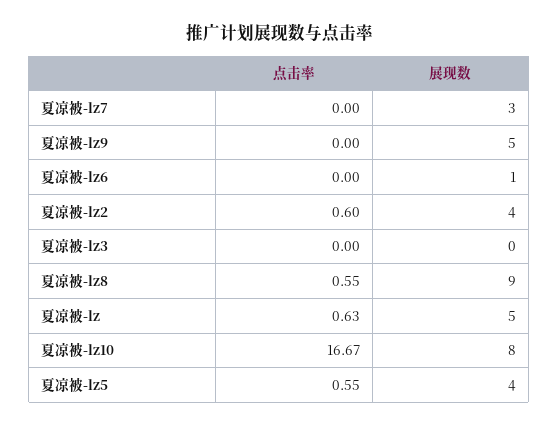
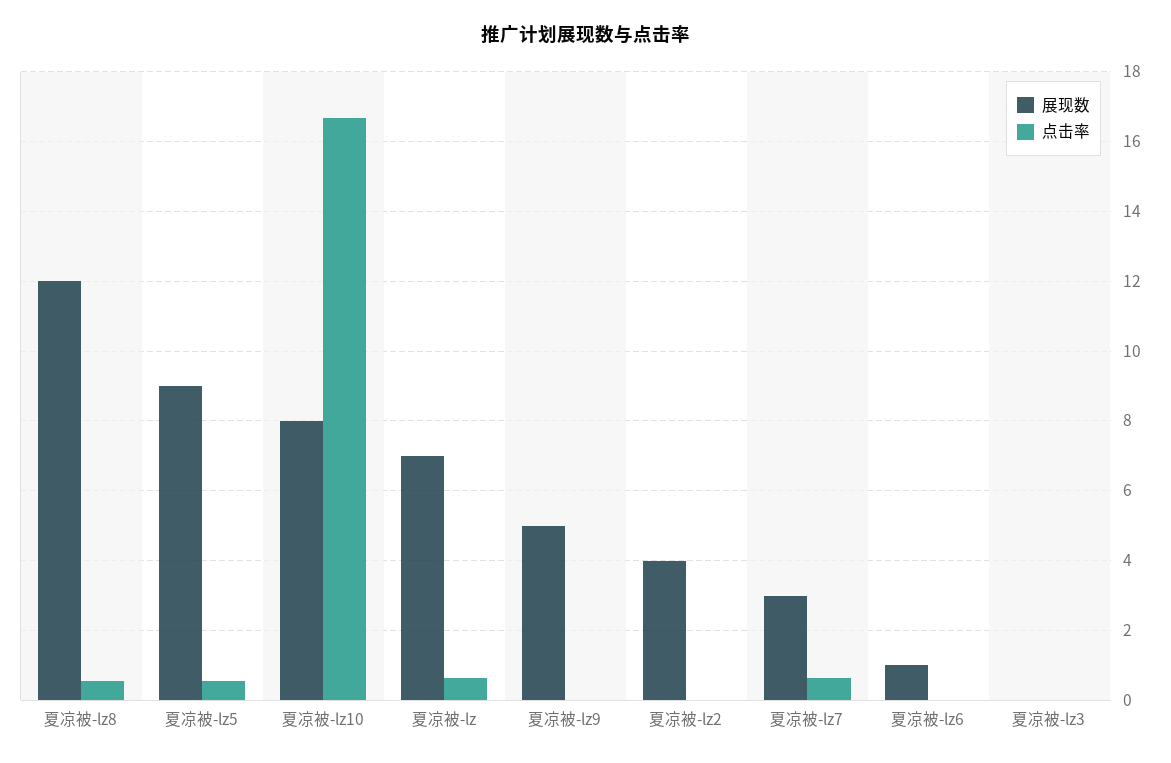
  {
    "点击率": {
-     "夏凉被-lz7": 0,
+     "夏凉被-lz7": 0.6,
      "夏凉被-lz9": 0,
      "夏凉被-lz6": 0,
-     "夏凉被-lz2": 0.6,
+     "夏凉被-lz2": 0,
      "夏凉被-lz3": 0,
      "夏凉被-lz8": 0.55,
      "夏凉被-lz": 0.63,
      "夏凉被-lz10": 16.67,
      "夏凉被-lz5": 0.55
    },
    "展现数": {
      "夏凉被-lz7": 3,
      "夏凉被-lz9": 5,
      "夏凉被-lz6": 1,
      "夏凉被-lz2": 4,
      "夏凉被-lz3": 0,
-     "夏凉被-lz8": 9,
+     "夏凉被-lz8": 12,
-     "夏凉被-lz": 5,
+     "夏凉被-lz": 7,
      "夏凉被-lz10": 8,
-     "夏凉被-lz5": 4
+     "夏凉被-lz5": 9
    }
  }

